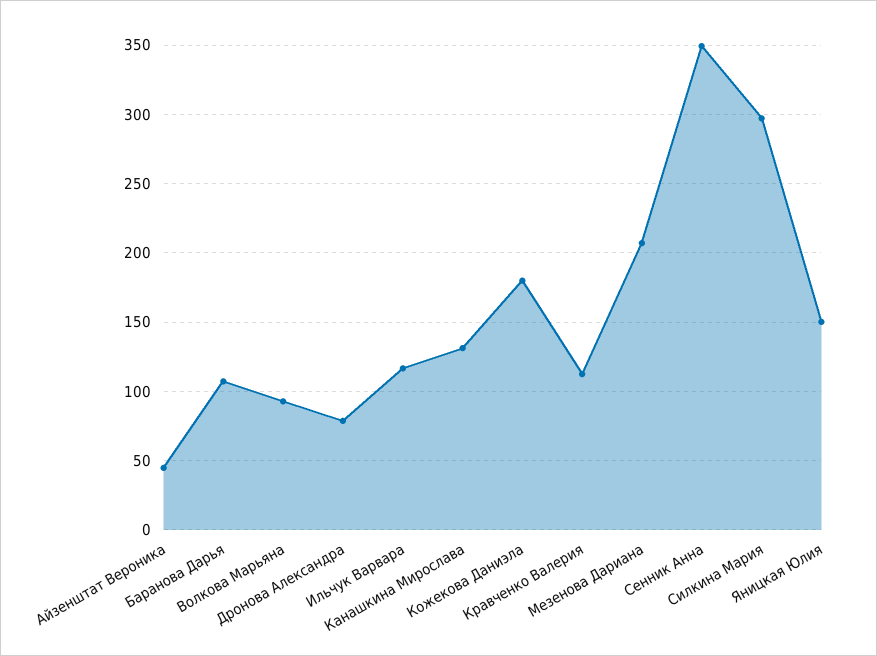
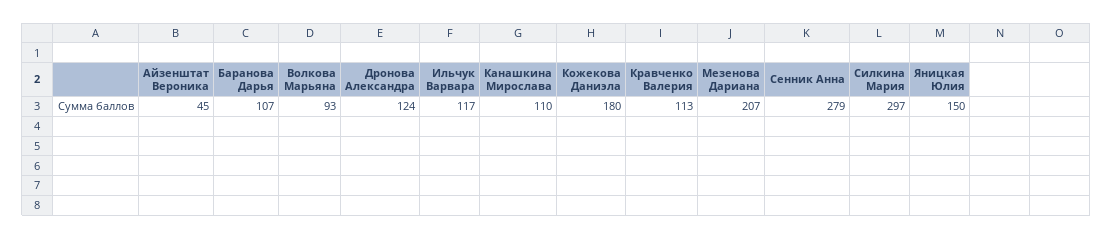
  {
    "Айзенштат Вероника": 45,
    "Баранова Дарья": 107,
    "Волкова Марьяна": 93,
-   "Дронова Александра": 80,
+   "Дронова Александра": 124,
    "Ильчук Варвара": 117,
-   "Канашкина Мирослава": 130,
+   "Канашкина Мирослава": 110,
    "Кожекова Даниэла": 180,
    "Кравченко Валерия": 113,
    "Мезенова Дариана": 207,
-   "Сенник Анна": 350,
+   "Сенник Анна": 279,
    "Силкина Мария": 297,
    "Яницкая Юлия": 150
  }

